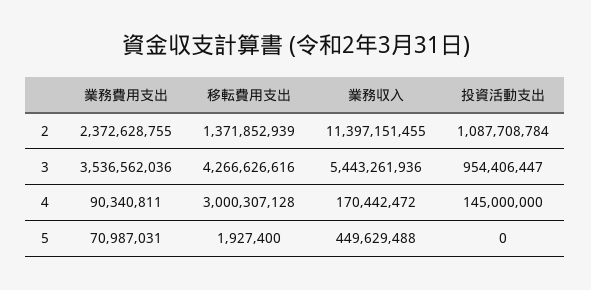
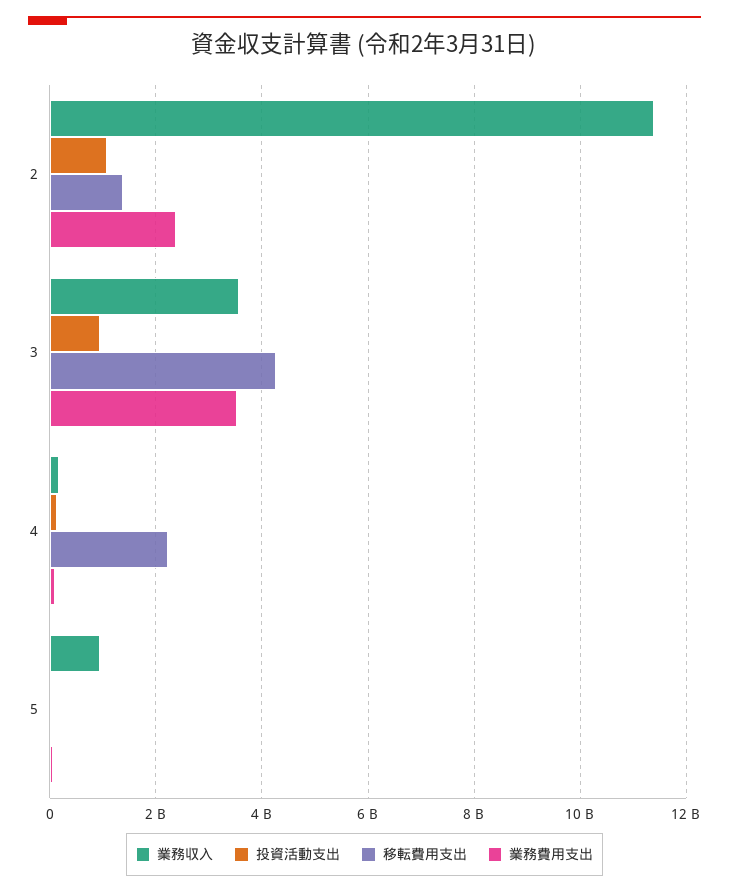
  {
    "業務費用支出": {
      "2": 2372628755,
      "3": 3536562036,
      "4": 90340811,
      "5": 70987031
    },
    "移転費用支出": {
      "2": 1371852939,
      "3": 4266626616,
-     "4": 3000307128,
+     "4": 2200000000,
      "5": 1927400
    },
    "業務収入": {
      "2": 11397151455,
-     "3": 5443261936,
+     "3": 3600000000,
      "4": 170442472,
-     "5": 449629488
+     "5": 1000000000
    },
    "投資活動支出": {
      "2": 1087708784,
      "3": 954406447,
      "4": 145000000,
      "5": 0
    }
  }

